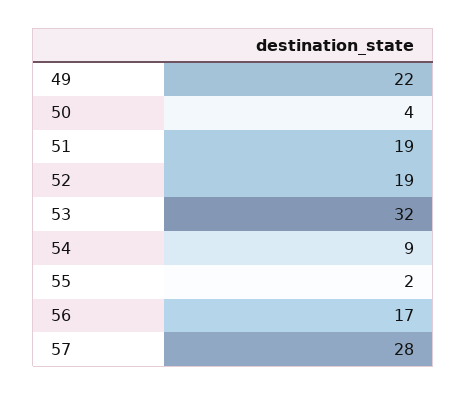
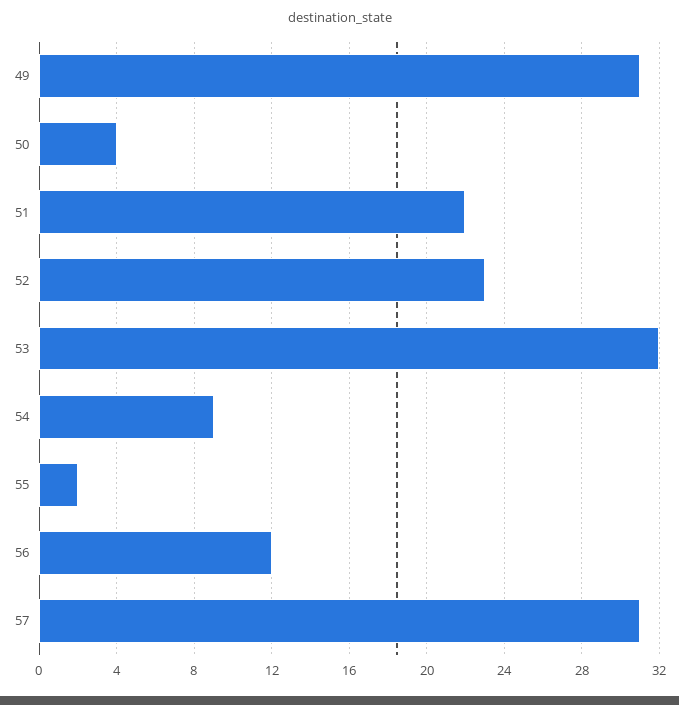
  {
-   "49": 22,
+   "49": 31,
    "50": 4,
-   "51": 19,
+   "51": 22,
-   "52": 19,
+   "52": 23,
    "53": 32,
    "54": 9,
    "55": 2,
-   "56": 17,
+   "56": 12,
-   "57": 28
+   "57": 31
  }

